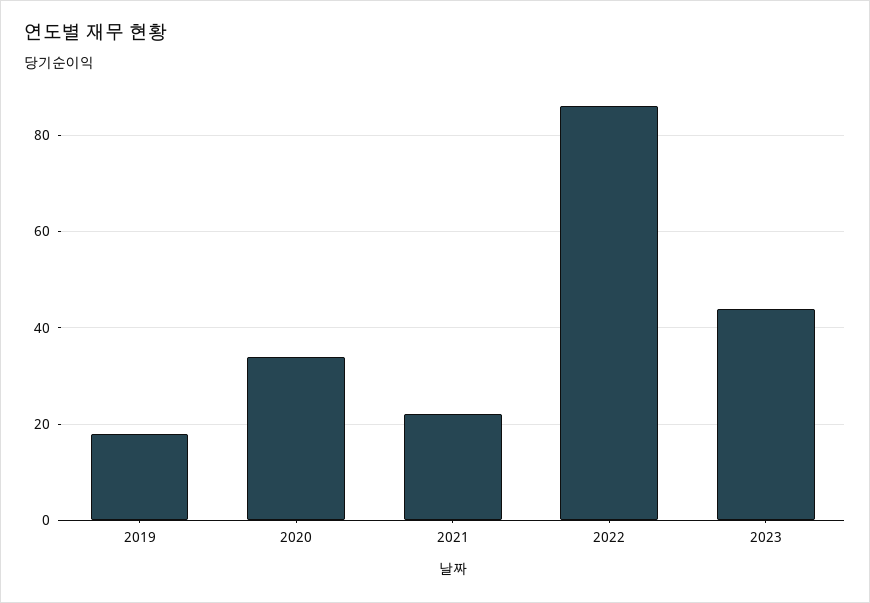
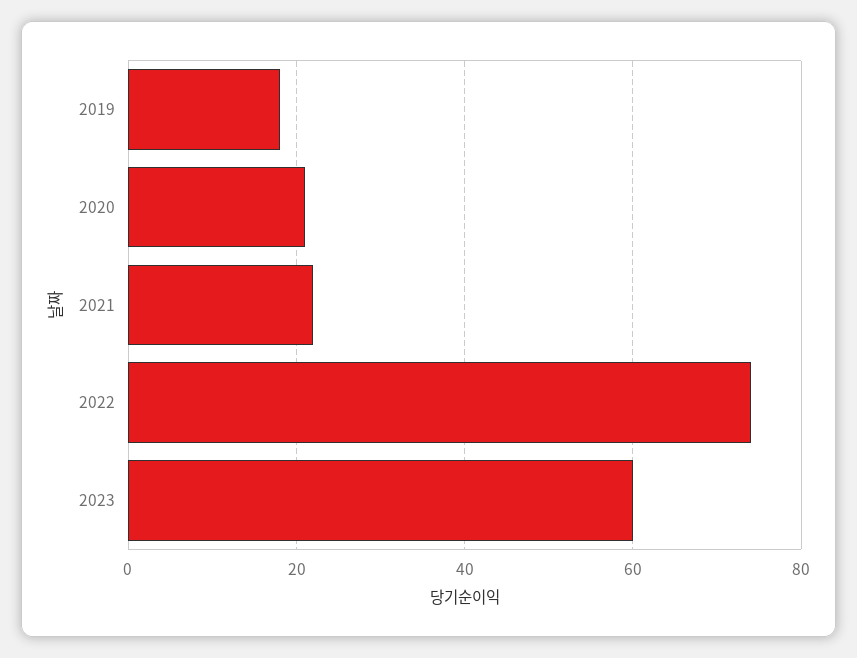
  {
    "2019": 20,
-   "2020": 35,
+   "2020": 20,
    "2021": 20,
-   "2022": 85,
+   "2022": 75,
-   "2023": 45
+   "2023": 60
  }

